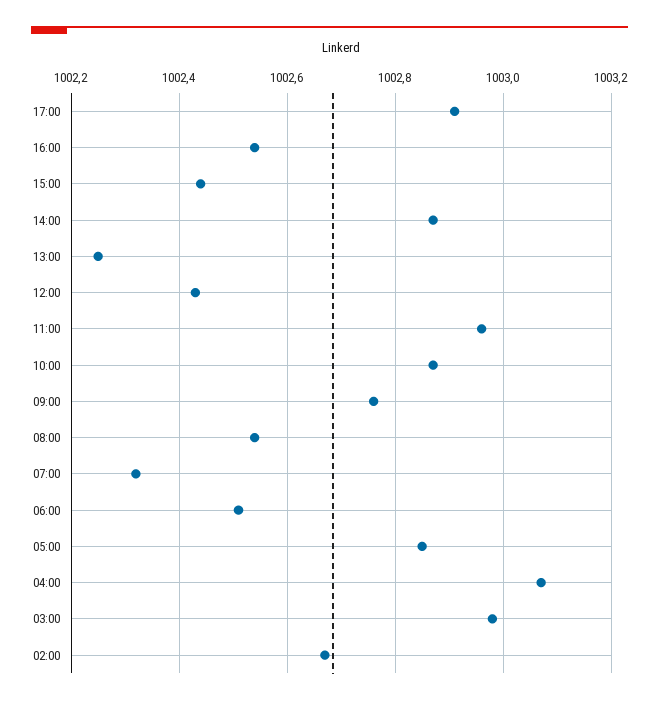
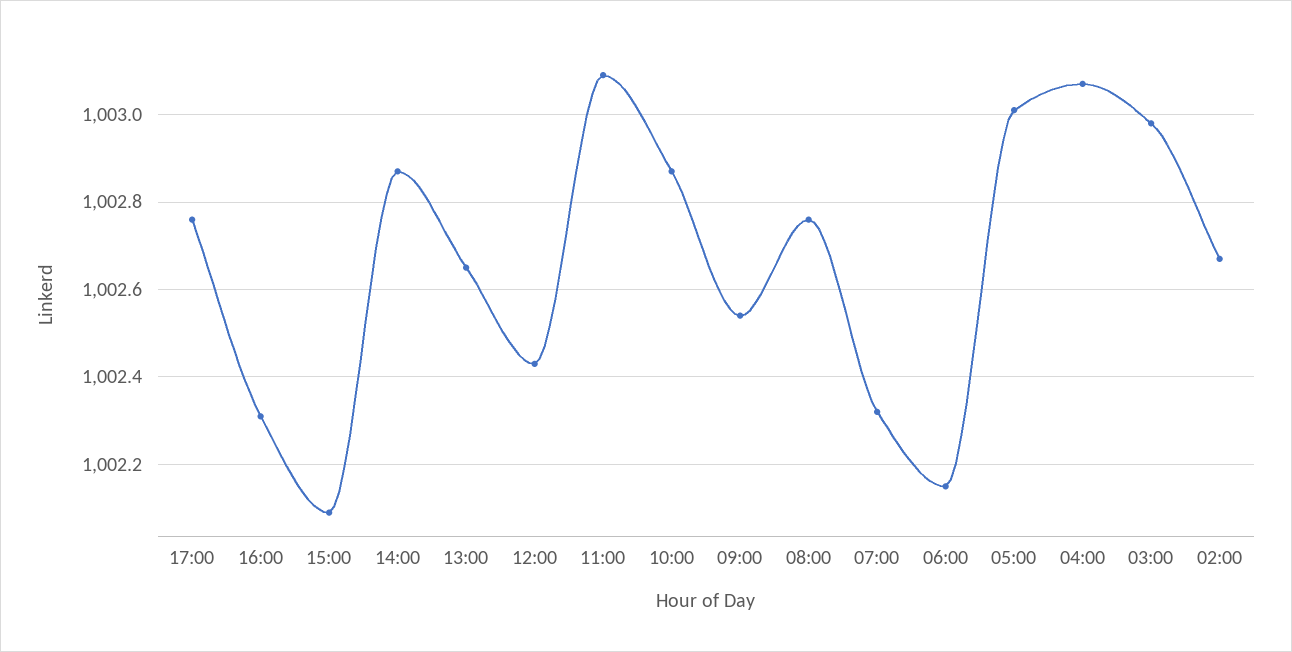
  {
-   "17:00": 1002.9,
+   "17:00": 1002.75,
-   "16:00": 1002.55,
+   "16:00": 1002.3,
-   "15:00": 1002.45,
+   "15:00": 1002.1,
    "14:00": 1002.85,
-   "13:00": 1002.25,
+   "13:00": 1002.65,
    "12:00": 1002.45,
-   "11:00": 1002.95,
+   "11:00": 1003.1,
    "10:00": 1002.85,
-   "09:00": 1002.75,
+   "09:00": 1002.55,
-   "08:00": 1002.55,
+   "08:00": 1002.75,
    "07:00": 1002.3,
-   "06:00": 1002.5,
+   "06:00": 1002.15,
-   "05:00": 1002.85,
+   "05:00": 1003,
    "04:00": 1003.05,
    "03:00": 1003,
    "02:00": 1002.65
  }

